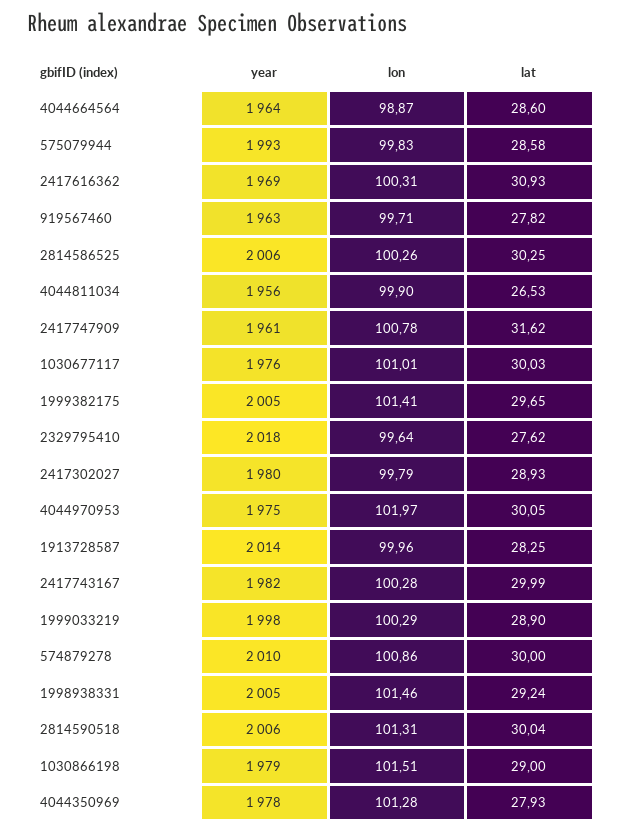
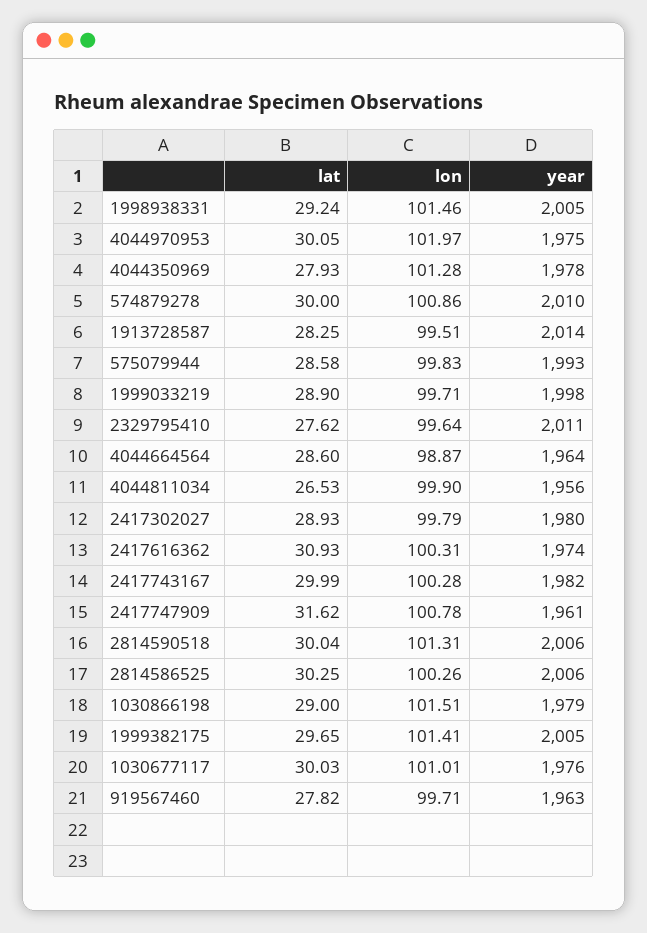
  {
    "year": {
      "4044664564": 1964,
      "575079944": 1993,
-     "2417616362": 1969,
+     "2417616362": 1974,
      "919567460": 1963,
      "2814586525": 2006,
      "4044811034": 1956,
      "2417747909": 1961,
      "1030677117": 1976,
      "1999382175": 2005,
-     "2329795410": 2018,
+     "2329795410": 2011,
      "2417302027": 1980,
      "4044970953": 1975,
      "1913728587": 2014,
      "2417743167": 1982,
      "1999033219": 1998,
      "574879278": 2010,
      "1998938331": 2005,
      "2814590518": 2006,
      "1030866198": 1979,
      "4044350969": 1978
    },
    "lon": {
      "4044664564": 98.87,
      "575079944": 99.83,
      "2417616362": 100.31,
      "919567460": 99.71,
      "2814586525": 100.26,
      "4044811034": 99.9,
      "2417747909": 100.78,
      "1030677117": 101.01,
      "1999382175": 101.41,
      "2329795410": 99.64,
      "2417302027": 99.79,
      "4044970953": 101.97,
-     "1913728587": 99.96,
+     "1913728587": 99.51,
      "2417743167": 100.28,
-     "1999033219": 100.29,
+     "1999033219": 99.71,
      "574879278": 100.86,
      "1998938331": 101.46,
      "2814590518": 101.31,
      "1030866198": 101.51,
      "4044350969": 101.28
    },
    "lat": {
      "4044664564": 28.6,
      "575079944": 28.58,
      "2417616362": 30.93,
      "919567460": 27.82,
      "2814586525": 30.25,
      "4044811034": 26.53,
      "2417747909": 31.62,
      "1030677117": 30.03,
      "1999382175": 29.65,
      "2329795410": 27.62,
      "2417302027": 28.93,
      "4044970953": 30.05,
      "1913728587": 28.25,
      "2417743167": 29.99,
      "1999033219": 28.9,
      "574879278": 30,
      "1998938331": 29.24,
      "2814590518": 30.04,
      "1030866198": 29,
      "4044350969": 27.93
    }
  }

